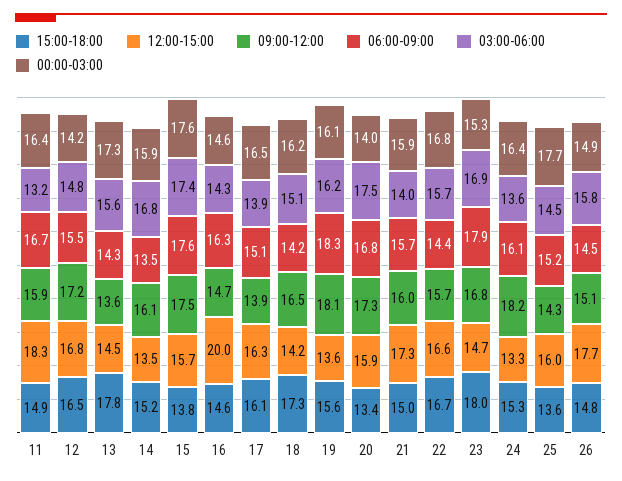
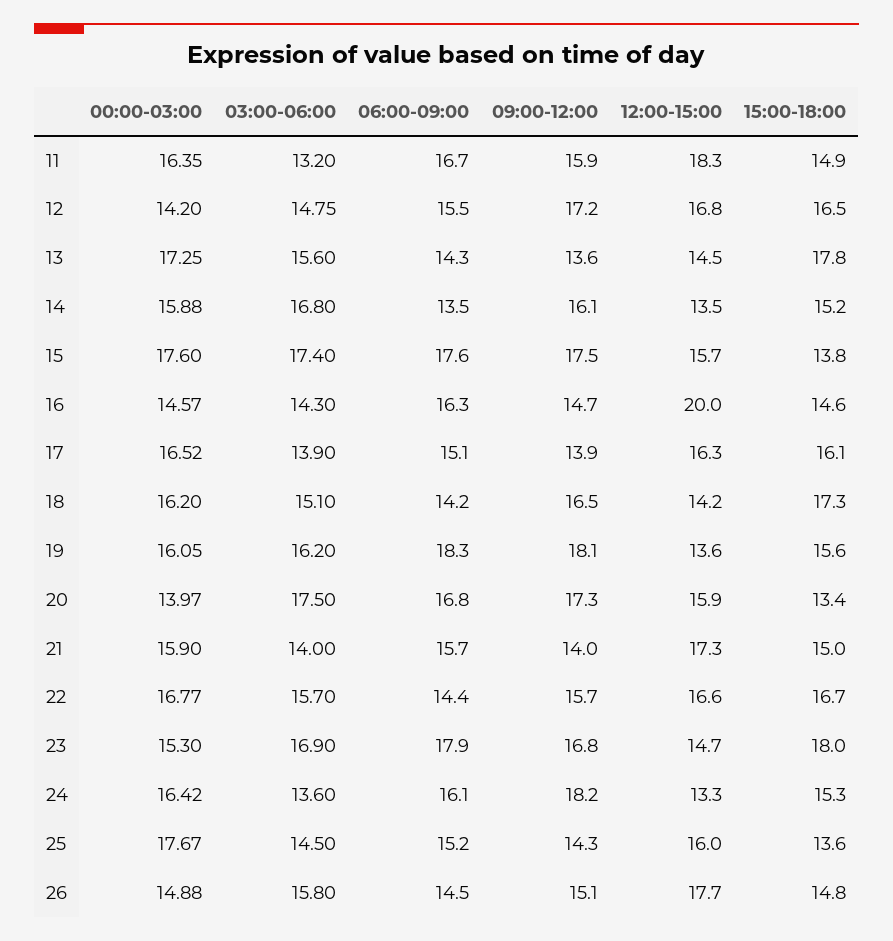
  {
    "15:00-18:00": {
      "11": 14.9,
      "12": 16.5,
      "13": 17.8,
      "14": 15.2,
      "15": 13.8,
      "16": 14.6,
      "17": 16.1,
      "18": 17.3,
      "19": 15.6,
      "20": 13.4,
      "21": 15,
      "22": 16.7,
      "23": 18,
      "24": 15.3,
      "25": 13.6,
      "26": 14.8
    },
    "12:00-15:00": {
      "11": 18.3,
      "12": 16.8,
      "13": 14.5,
      "14": 13.5,
      "15": 15.7,
      "16": 20,
      "17": 16.3,
      "18": 14.2,
      "19": 13.6,
      "20": 15.9,
      "21": 17.3,
      "22": 16.6,
      "23": 14.7,
      "24": 13.3,
      "25": 16,
      "26": 17.7
    },
    "09:00-12:00": {
      "11": 15.9,
      "12": 17.2,
      "13": 13.6,
      "14": 16.1,
      "15": 17.5,
      "16": 14.7,
      "17": 13.9,
      "18": 16.5,
      "19": 18.1,
      "20": 17.3,
-     "21": 16,
+     "21": 14,
      "22": 15.7,
      "23": 16.8,
      "24": 18.2,
      "25": 14.3,
      "26": 15.1
    },
    "06:00-09:00": {
      "11": 16.7,
      "12": 15.5,
      "13": 14.3,
      "14": 13.5,
      "15": 17.6,
      "16": 16.3,
      "17": 15.1,
      "18": 14.2,
      "19": 18.3,
      "20": 16.8,
      "21": 15.7,
      "22": 14.4,
      "23": 17.9,
      "24": 16.1,
      "25": 15.2,
      "26": 14.5
    },
    "03:00-06:00": {
      "11": 13.2,
      "12": 14.75,
      "13": 15.6,
      "14": 16.8,
      "15": 17.4,
      "16": 14.3,
      "17": 13.9,
      "18": 15.1,
      "19": 16.2,
      "20": 17.5,
      "21": 14,
      "22": 15.7,
      "23": 16.9,
      "24": 13.6,
      "25": 14.5,
      "26": 15.8
    },
    "00:00-03:00": {
      "11": 16.35,
      "12": 14.2,
      "13": 17.25,
      "14": 15.88,
      "15": 17.6,
      "16": 14.57,
      "17": 16.52,
      "18": 16.2,
      "19": 16.05,
      "20": 13.97,
      "21": 15.9,
      "22": 16.77,
      "23": 15.3,
      "24": 16.42,
      "25": 17.67,
      "26": 14.88
    }
  }

